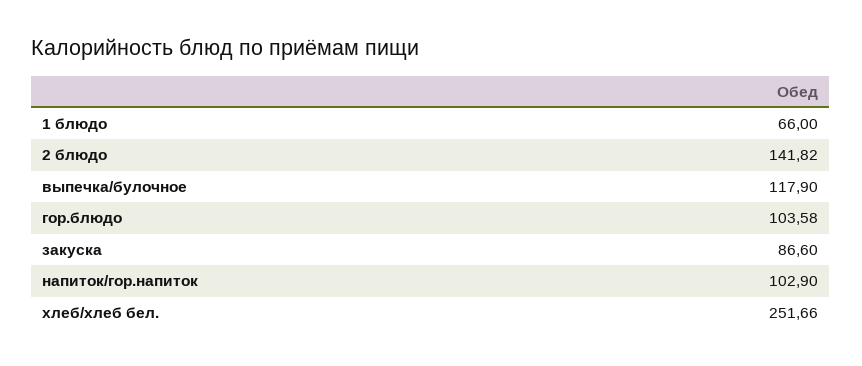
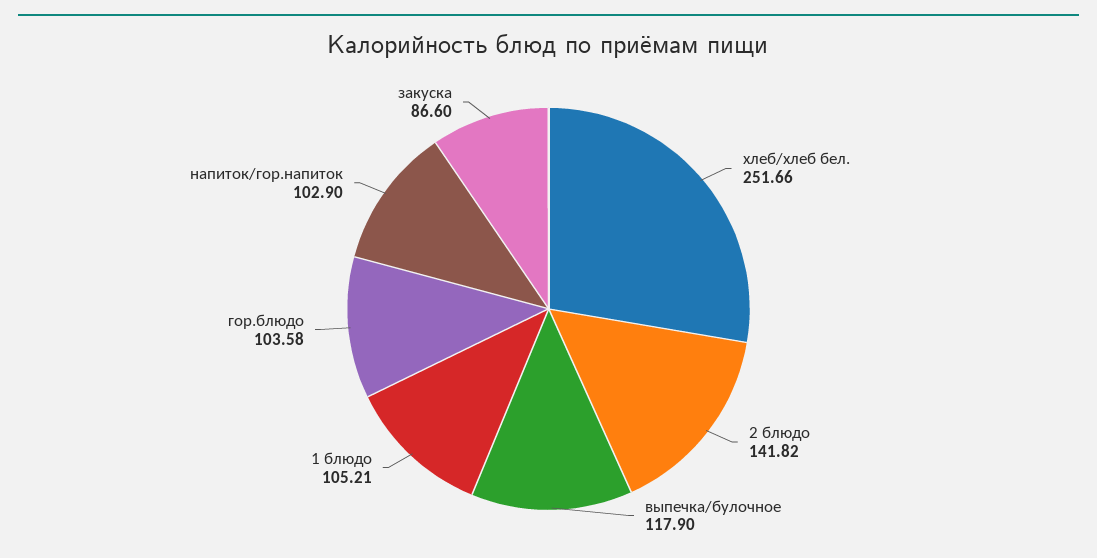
  {
-   "1 блюдо": 66,
+   "1 блюдо": 105.21,
    "2 блюдо": 141.82,
    "выпечка/булочное": 117.9,
    "гор.блюдо": 103.58,
    "закуска": 86.6,
    "напиток/гор.напиток": 102.9,
    "хлеб/хлеб бел.": 251.66
  }

